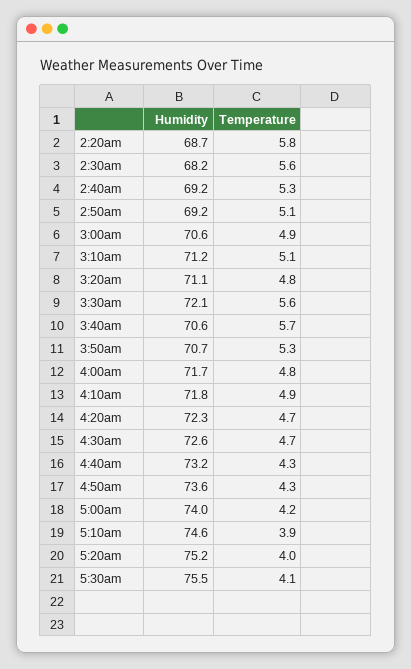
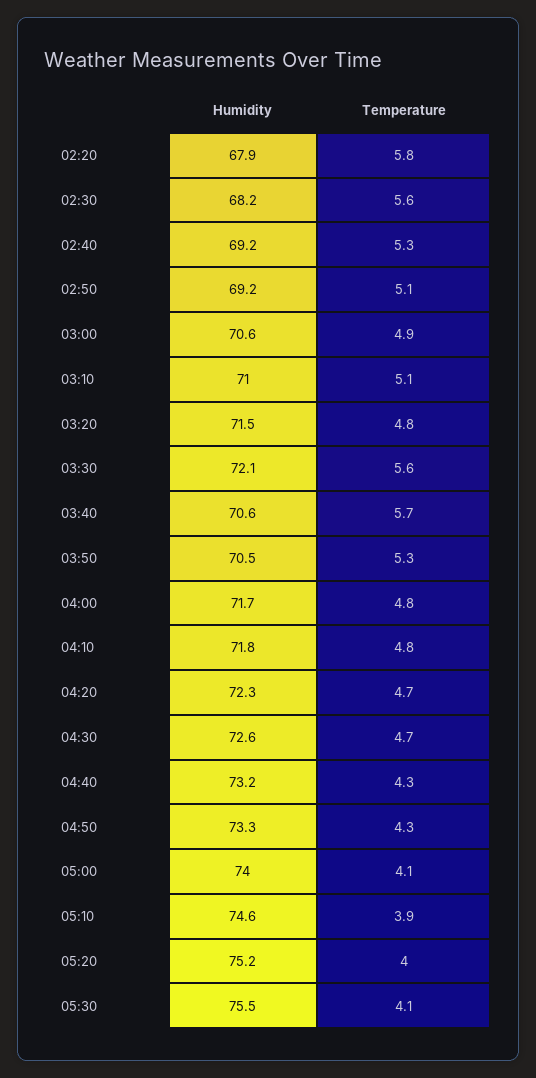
  {
    "Humidity": {
-     "2:20am": 68.7,
+     "2:20am": 67.9,
      "2:30am": 68.2,
      "2:40am": 69.2,
      "2:50am": 69.2,
      "3:00am": 70.6,
-     "3:10am": 71.2,
+     "3:10am": 71,
-     "3:20am": 71.1,
+     "3:20am": 71.5,
      "3:30am": 72.1,
      "3:40am": 70.6,
-     "3:50am": 70.7,
+     "3:50am": 70.5,
      "4:00am": 71.7,
      "4:10am": 71.8,
      "4:20am": 72.3,
      "4:30am": 72.6,
      "4:40am": 73.2,
-     "4:50am": 73.6,
+     "4:50am": 73.3,
      "5:00am": 74,
      "5:10am": 74.6,
      "5:20am": 75.2,
      "5:30am": 75.5
    },
    "Temperature": {
      "2:20am": 5.8,
      "2:30am": 5.6,
      "2:40am": 5.3,
      "2:50am": 5.1,
      "3:00am": 4.9,
      "3:10am": 5.1,
      "3:20am": 4.8,
      "3:30am": 5.6,
      "3:40am": 5.7,
      "3:50am": 5.3,
      "4:00am": 4.8,
-     "4:10am": 4.9,
+     "4:10am": 4.8,
      "4:20am": 4.7,
      "4:30am": 4.7,
      "4:40am": 4.3,
      "4:50am": 4.3,
-     "5:00am": 4.2,
+     "5:00am": 4.1,
      "5:10am": 3.9,
      "5:20am": 4,
      "5:30am": 4.1
    }
  }

